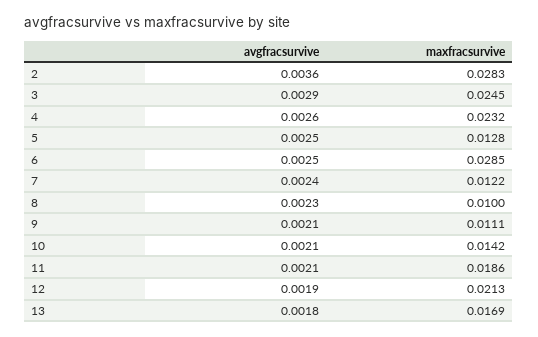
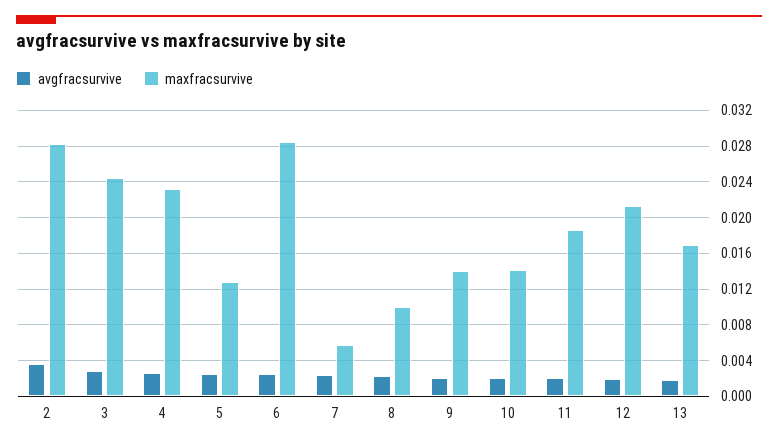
  {
    "avgfracsurvive": {
      "2": 0.0036,
      "3": 0.0029,
      "4": 0.0026,
      "5": 0.0025,
      "6": 0.0025,
      "7": 0.0024,
      "8": 0.0023,
      "9": 0.0021,
      "10": 0.0021,
      "11": 0.0021,
      "12": 0.0019,
      "13": 0.0018
    },
    "maxfracsurvive": {
      "2": 0.0283,
      "3": 0.0245,
      "4": 0.0232,
      "5": 0.0128,
      "6": 0.0285,
-     "7": 0.0122,
+     "7": 0.006,
      "8": 0.01,
-     "9": 0.0111,
+     "9": 0.014,
      "10": 0.0142,
      "11": 0.0186,
      "12": 0.0213,
      "13": 0.0169
    }
  }

